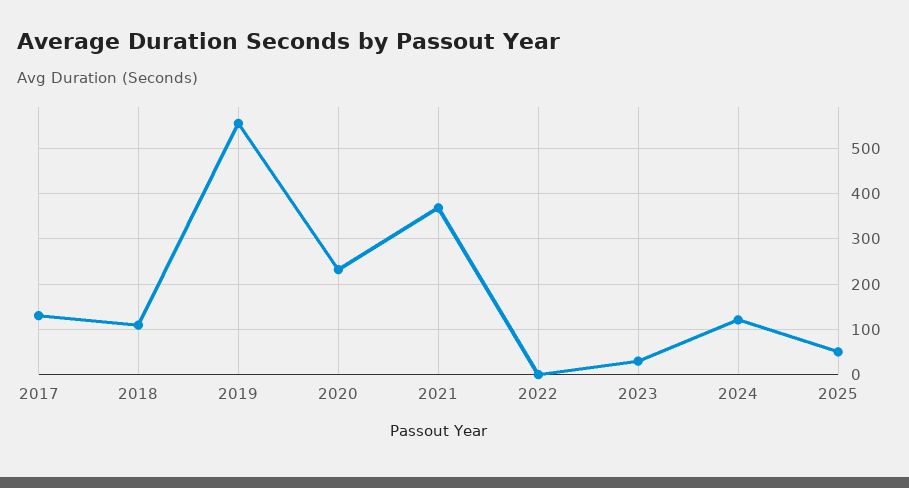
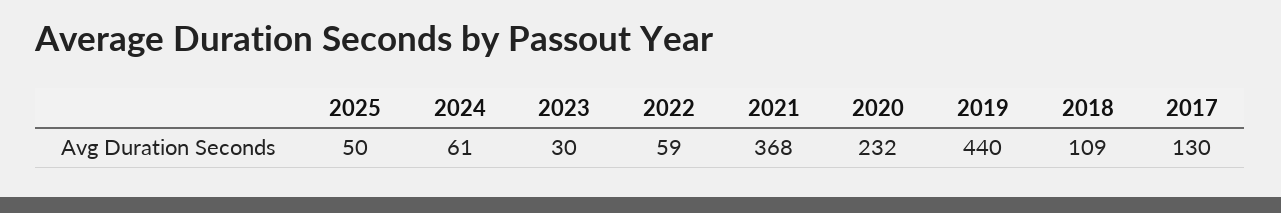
  {
    "2017": 130,
    "2018": 109,
-   "2019": 560,
+   "2019": 440,
    "2020": 232,
    "2021": 368,
-   "2022": 0,
+   "2022": 59,
    "2023": 30,
-   "2024": 120,
+   "2024": 61,
    "2025": 50
  }

